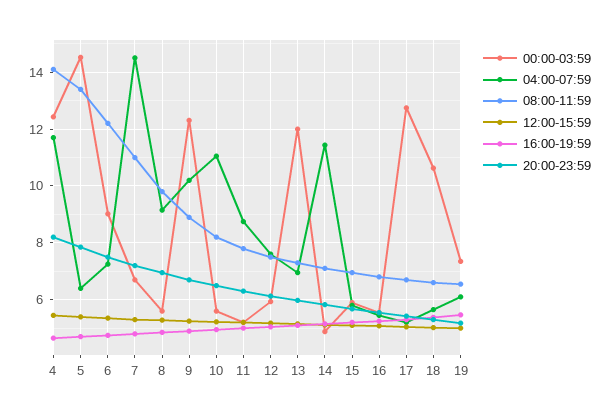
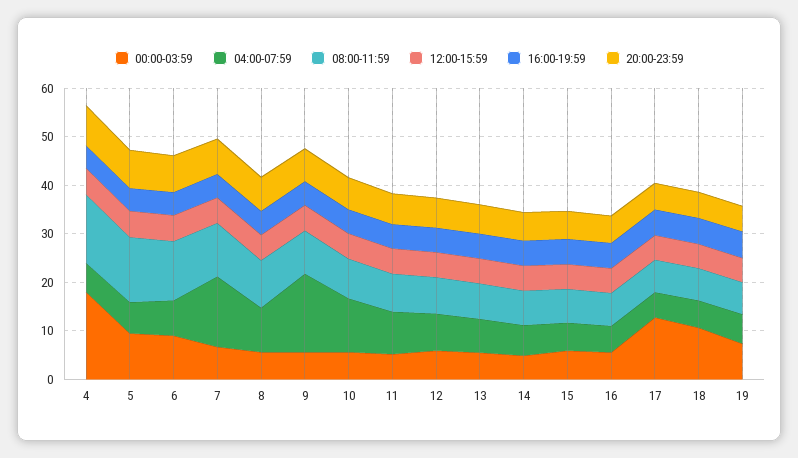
  {
    "00:00-03:59": {
-     "4": 12.5,
+     "4": 18,
-     "5": 14.5,
+     "5": 10,
      "6": 9,
      "7": 6.75,
      "8": 5.5,
-     "9": 12.25,
+     "9": 6,
      "10": 5.5,
      "11": 5.25,
      "12": 6,
-     "13": 12,
+     "13": 6,
      "14": 5,
      "15": 6,
      "16": 5.5,
      "17": 12.75,
      "18": 10.75,
      "19": 7.25
    },
    "04:00-07:59": {
-     "4": 11.75,
+     "4": 6,
      "5": 6.5,
      "6": 7.25,
      "7": 14.5,
      "8": 9.25,
-     "9": 10.25,
+     "9": 16,
      "10": 11,
      "11": 8.75,
      "12": 7.5,
      "13": 7,
-     "14": 11.5,
+     "14": 6,
      "15": 5.75,
      "16": 5.5,
      "17": 5.25,
      "18": 5.75,
      "19": 6
    },
    "08:00-11:59": {
      "4": 14,
      "5": 13.5,
      "6": 12.25,
      "7": 11,
      "8": 9.75,
      "9": 9,
      "10": 8.25,
      "11": 7.75,
      "12": 7.5,
      "13": 7.25,
      "14": 7,
      "15": 7,
      "16": 6.75,
      "17": 6.75,
      "18": 6.5,
      "19": 6.5
    },
    "12:00-15:59": {
      "4": 5.5,
      "5": 5.5,
      "6": 5.25,
      "7": 5.25,
      "8": 5.25,
      "9": 5.25,
      "10": 5.25,
      "11": 5.25,
      "12": 5.25,
      "13": 5.25,
      "14": 5,
      "15": 5,
      "16": 5,
      "17": 5,
      "18": 5,
      "19": 5
    },
    "16:00-19:59": {
      "4": 4.75,
      "5": 4.75,
      "6": 4.75,
      "7": 4.75,
      "8": 4.75,
      "9": 5,
      "10": 5,
      "11": 5,
      "12": 5,
      "13": 5,
      "14": 5.25,
      "15": 5.25,
      "16": 5.25,
      "17": 5.25,
      "18": 5.5,
      "19": 5.5
    },
    "20:00-23:59": {
      "4": 8.25,
      "5": 7.75,
      "6": 7.5,
      "7": 7.25,
      "8": 7,
      "9": 6.75,
      "10": 6.5,
      "11": 6.25,
      "12": 6.25,
      "13": 6,
      "14": 5.75,
      "15": 5.75,
      "16": 5.5,
      "17": 5.5,
      "18": 5.25,
      "19": 5.25
    }
  }

